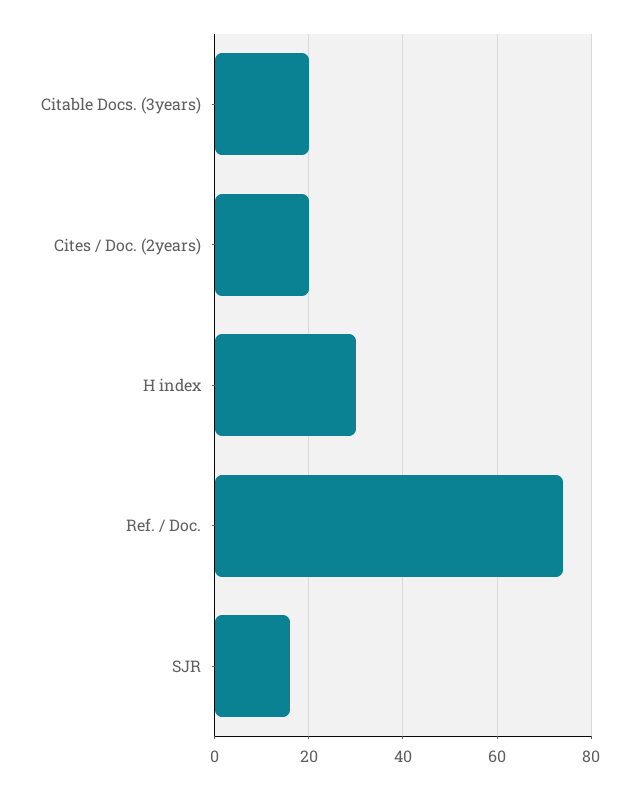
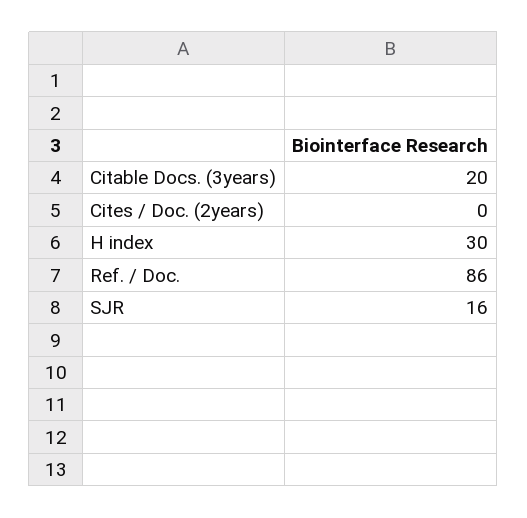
  {
    "Citable Docs. (3years)": 20,
-   "Cites / Doc. (2years)": 20,
+   "Cites / Doc. (2years)": 0,
    "H index": 30,
-   "Ref. / Doc.": 75,
+   "Ref. / Doc.": 86,
    "SJR": 16
  }

